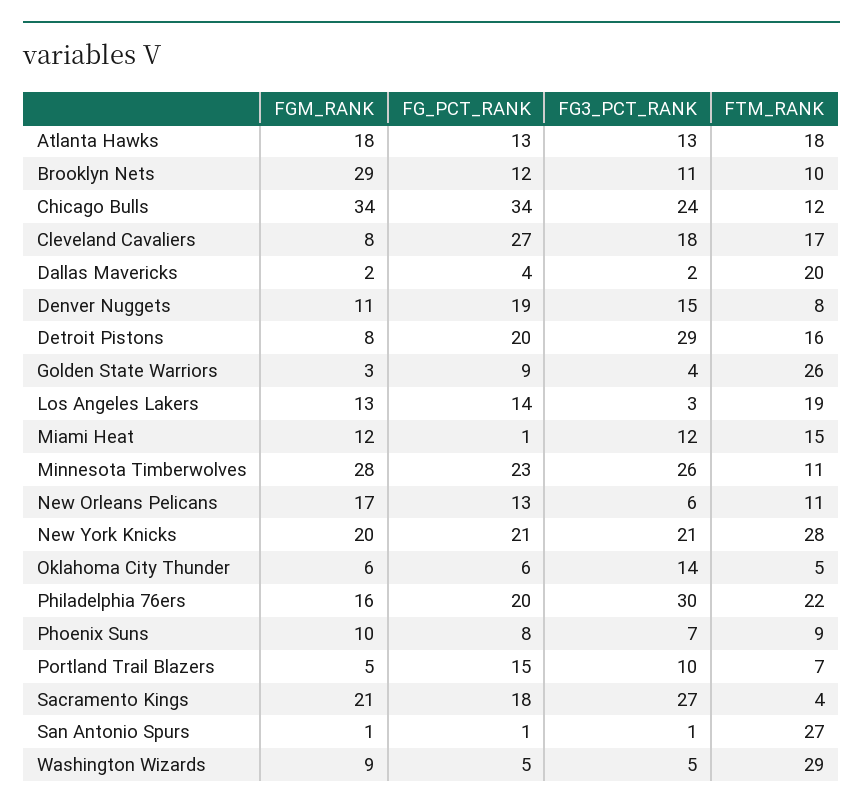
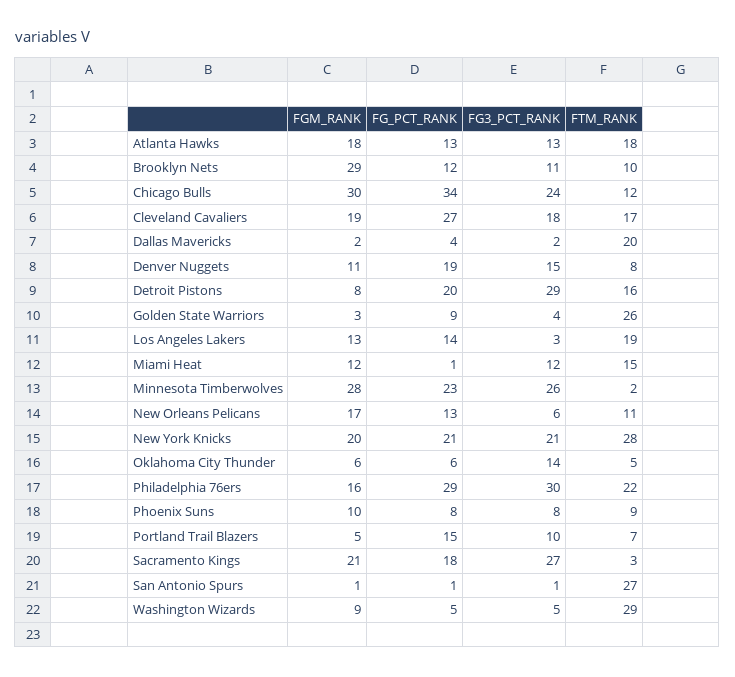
  {
    "FGM_RANK": {
      "Atlanta Hawks": 18,
      "Brooklyn Nets": 29,
-     "Chicago Bulls": 34,
+     "Chicago Bulls": 30,
-     "Cleveland Cavaliers": 8,
+     "Cleveland Cavaliers": 19,
      "Dallas Mavericks": 2,
      "Denver Nuggets": 11,
      "Detroit Pistons": 8,
      "Golden State Warriors": 3,
      "Los Angeles Lakers": 13,
      "Miami Heat": 12,
      "Minnesota Timberwolves": 28,
      "New Orleans Pelicans": 17,
      "New York Knicks": 20,
      "Oklahoma City Thunder": 6,
      "Philadelphia 76ers": 16,
      "Phoenix Suns": 10,
      "Portland Trail Blazers": 5,
      "Sacramento Kings": 21,
      "San Antonio Spurs": 1,
      "Washington Wizards": 9
    },
    "FG_PCT_RANK": {
      "Atlanta Hawks": 13,
      "Brooklyn Nets": 12,
      "Chicago Bulls": 34,
      "Cleveland Cavaliers": 27,
      "Dallas Mavericks": 4,
      "Denver Nuggets": 19,
      "Detroit Pistons": 20,
      "Golden State Warriors": 9,
      "Los Angeles Lakers": 14,
      "Miami Heat": 1,
      "Minnesota Timberwolves": 23,
      "New Orleans Pelicans": 13,
      "New York Knicks": 21,
      "Oklahoma City Thunder": 6,
-     "Philadelphia 76ers": 20,
+     "Philadelphia 76ers": 29,
      "Phoenix Suns": 8,
      "Portland Trail Blazers": 15,
      "Sacramento Kings": 18,
      "San Antonio Spurs": 1,
      "Washington Wizards": 5
    },
    "FG3_PCT_RANK": {
      "Atlanta Hawks": 13,
      "Brooklyn Nets": 11,
      "Chicago Bulls": 24,
      "Cleveland Cavaliers": 18,
      "Dallas Mavericks": 2,
      "Denver Nuggets": 15,
      "Detroit Pistons": 29,
      "Golden State Warriors": 4,
      "Los Angeles Lakers": 3,
      "Miami Heat": 12,
      "Minnesota Timberwolves": 26,
      "New Orleans Pelicans": 6,
      "New York Knicks": 21,
      "Oklahoma City Thunder": 14,
      "Philadelphia 76ers": 30,
-     "Phoenix Suns": 7,
+     "Phoenix Suns": 8,
      "Portland Trail Blazers": 10,
      "Sacramento Kings": 27,
      "San Antonio Spurs": 1,
      "Washington Wizards": 5
    },
    "FTM_RANK": {
      "Atlanta Hawks": 18,
      "Brooklyn Nets": 10,
      "Chicago Bulls": 12,
      "Cleveland Cavaliers": 17,
      "Dallas Mavericks": 20,
      "Denver Nuggets": 8,
      "Detroit Pistons": 16,
      "Golden State Warriors": 26,
      "Los Angeles Lakers": 19,
      "Miami Heat": 15,
-     "Minnesota Timberwolves": 11,
+     "Minnesota Timberwolves": 2,
      "New Orleans Pelicans": 11,
      "New York Knicks": 28,
      "Oklahoma City Thunder": 5,
      "Philadelphia 76ers": 22,
      "Phoenix Suns": 9,
      "Portland Trail Blazers": 7,
-     "Sacramento Kings": 4,
+     "Sacramento Kings": 3,
      "San Antonio Spurs": 27,
      "Washington Wizards": 29
    }
  }

